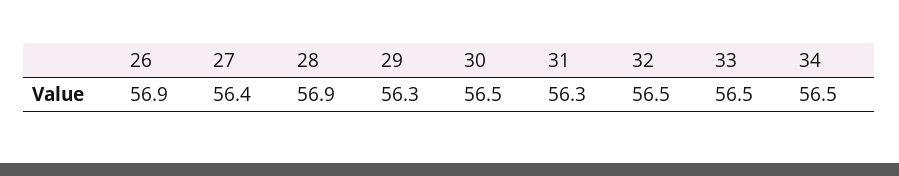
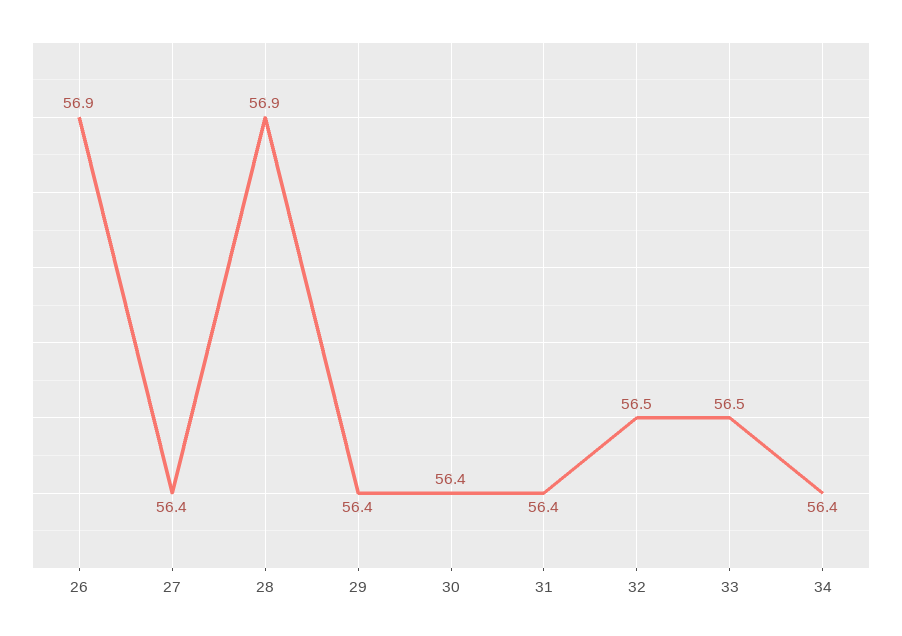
  {
    "26": 56.9,
    "27": 56.4,
    "28": 56.9,
-   "29": 56.3,
+   "29": 56.4,
-   "30": 56.5,
+   "30": 56.4,
-   "31": 56.3,
+   "31": 56.4,
    "32": 56.5,
    "33": 56.5,
-   "34": 56.5
+   "34": 56.4
  }

